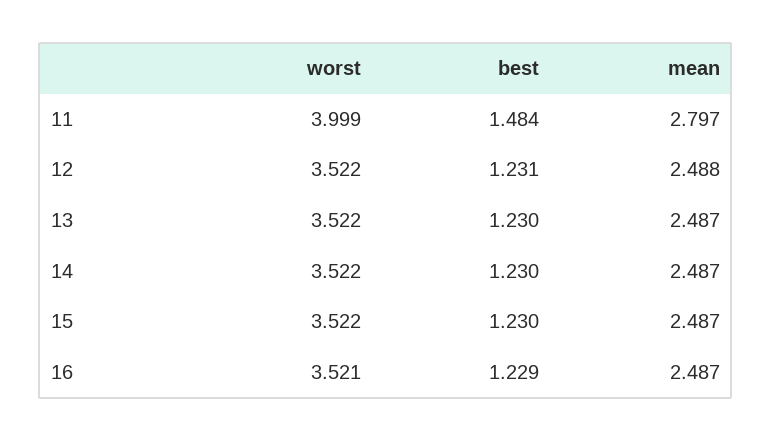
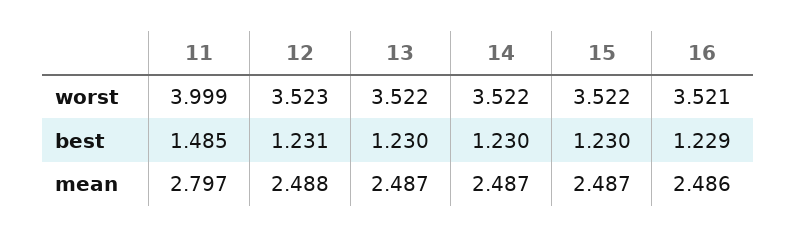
  {
    "worst": {
      "11": 3.999,
-     "12": 3.522,
+     "12": 3.523,
      "13": 3.522,
      "14": 3.522,
      "15": 3.522,
      "16": 3.521
    },
    "best": {
-     "11": 1.484,
+     "11": 1.485,
      "12": 1.231,
      "13": 1.23,
      "14": 1.23,
      "15": 1.23,
      "16": 1.229
    },
    "mean": {
      "11": 2.797,
      "12": 2.488,
      "13": 2.487,
      "14": 2.487,
      "15": 2.487,
-     "16": 2.487
+     "16": 2.486
    }
  }

